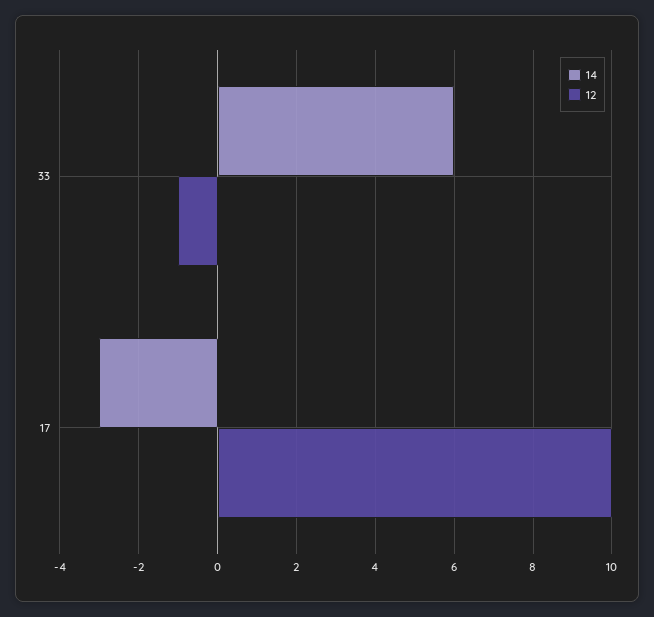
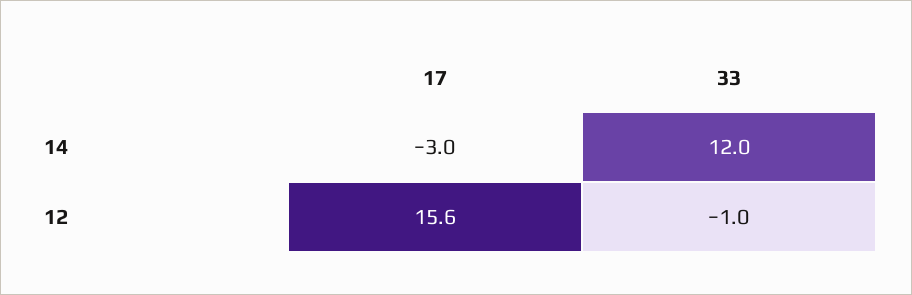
  {
    "14": {
-     "33": 6,
+     "33": 12,
      "17": -3
    },
    "12": {
      "33": -1,
-     "17": 10
+     "17": 15.6
    }
  }

